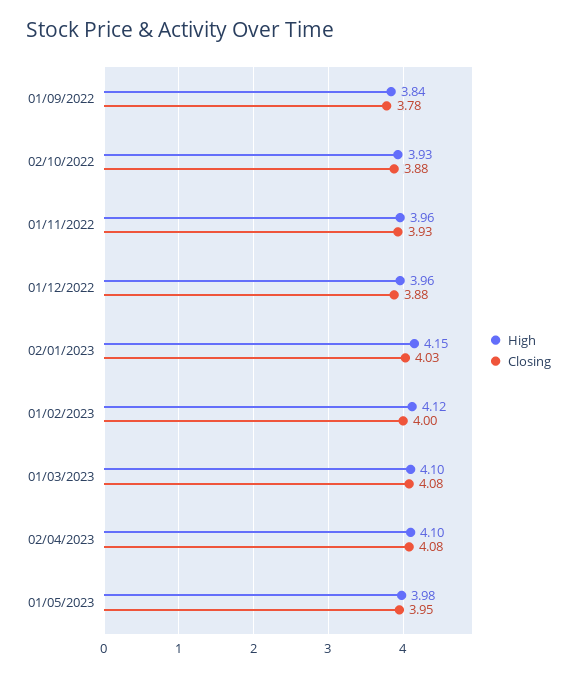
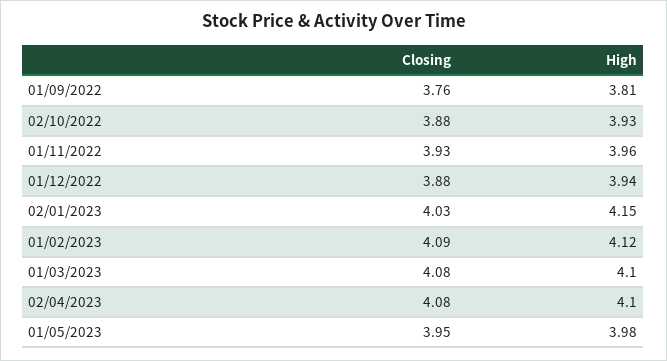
  {
    "High": {
-     "01/09/2022": 3.84,
+     "01/09/2022": 3.81,
      "02/10/2022": 3.93,
      "01/11/2022": 3.96,
-     "01/12/2022": 3.96,
+     "01/12/2022": 3.94,
      "02/01/2023": 4.15,
      "01/02/2023": 4.12,
      "01/03/2023": 4.1,
      "02/04/2023": 4.1,
      "01/05/2023": 3.98
    },
    "Closing": {
-     "01/09/2022": 3.78,
+     "01/09/2022": 3.76,
      "02/10/2022": 3.88,
      "01/11/2022": 3.93,
      "01/12/2022": 3.88,
      "02/01/2023": 4.03,
-     "01/02/2023": 4,
+     "01/02/2023": 4.09,
      "01/03/2023": 4.08,
      "02/04/2023": 4.08,
      "01/05/2023": 3.95
    }
  }

